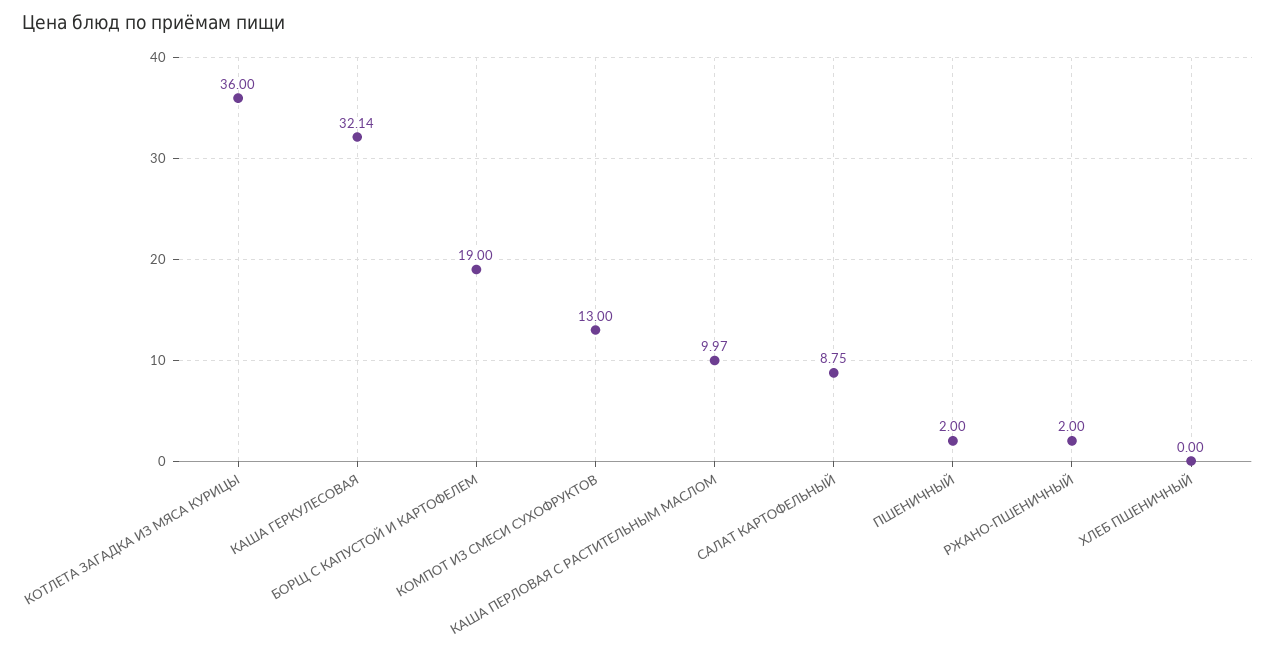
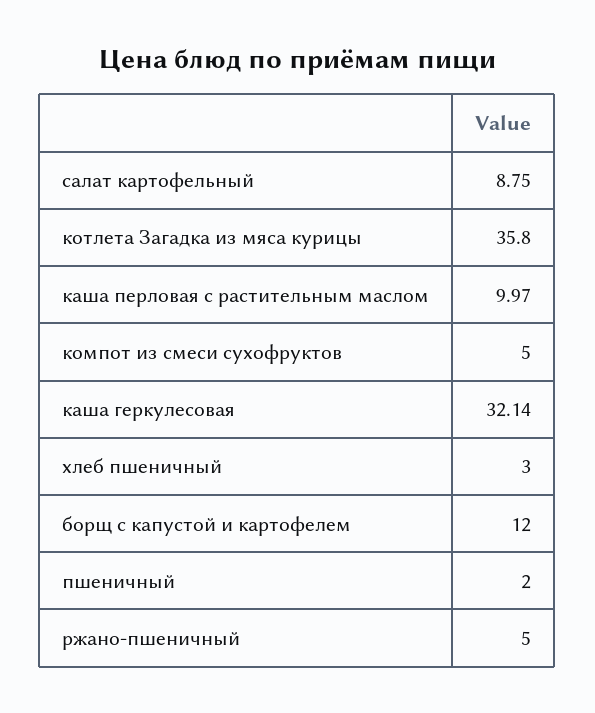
  {
-   "КОТЛЕТА ЗАГАДКА ИЗ МЯСА КУРИЦЫ": 36,
+   "КОТЛЕТА ЗАГАДКА ИЗ МЯСА КУРИЦЫ": 35.8,
    "КАША ГЕРКУЛЕСОВАЯ": 32.14,
-   "БОРЩ С КАПУСТОЙ И КАРТОФЕЛЕМ": 19,
+   "БОРЩ С КАПУСТОЙ И КАРТОФЕЛЕМ": 12,
-   "КОМПОТ ИЗ СМЕСИ СУХОФРУКТОВ": 13,
+   "КОМПОТ ИЗ СМЕСИ СУХОФРУКТОВ": 5,
    "КАША ПЕРЛОВАЯ С РАСТИТЕЛЬНЫМ МАСЛОМ": 9.97,
    "САЛАТ КАРТОФЕЛЬНЫЙ": 8.75,
    "ПШЕНИЧНЫЙ": 2,
-   "РЖАНО-ПШЕНИЧНЫЙ": 2,
+   "РЖАНО-ПШЕНИЧНЫЙ": 5,
-   "ХЛЕБ ПШЕНИЧНЫЙ": 0
+   "ХЛЕБ ПШЕНИЧНЫЙ": 3
  }

